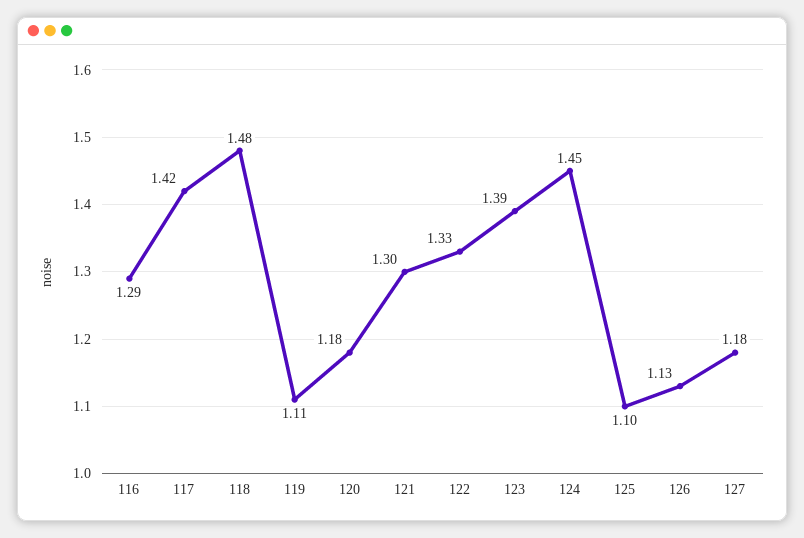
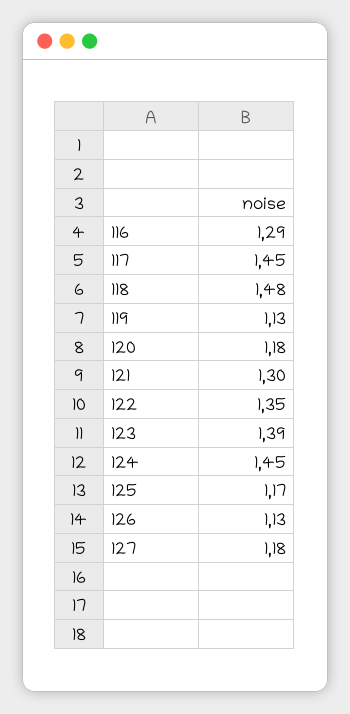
  {
    "116": 1.29,
-   "117": 1.42,
+   "117": 1.45,
    "118": 1.48,
-   "119": 1.11,
+   "119": 1.13,
    "120": 1.18,
    "121": 1.3,
-   "122": 1.33,
+   "122": 1.35,
    "123": 1.39,
    "124": 1.45,
-   "125": 1.1,
+   "125": 1.17,
    "126": 1.13,
    "127": 1.18
  }

